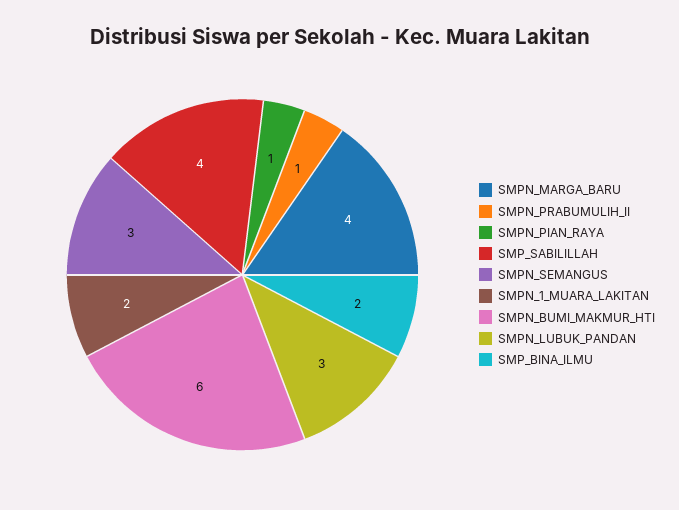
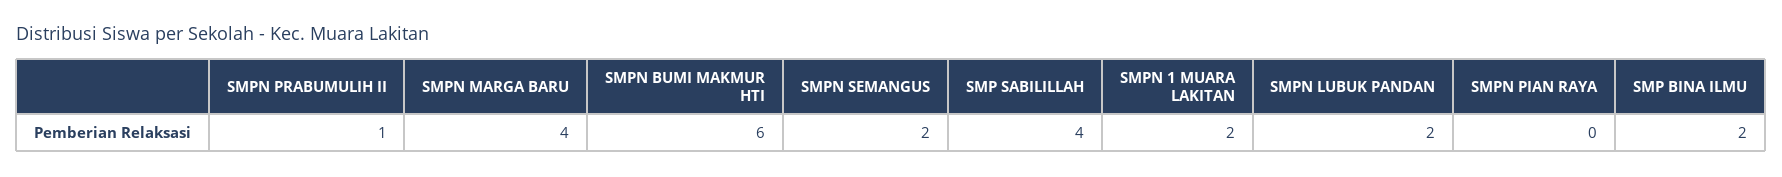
  {
    "SMPN_MARGA_BARU": 4,
    "SMPN_PRABUMULIH_II": 1,
-   "SMPN_PIAN_RAYA": 1,
+   "SMPN_PIAN_RAYA": 0,
    "SMP_SABILILLAH": 4,
-   "SMPN_SEMANGUS": 3,
+   "SMPN_SEMANGUS": 2,
    "SMPN_1_MUARA_LAKITAN": 2,
    "SMPN_BUMI_MAKMUR_HTI": 6,
-   "SMPN_LUBUK_PANDAN": 3,
+   "SMPN_LUBUK_PANDAN": 2,
    "SMP_BINA_ILMU": 2
  }

